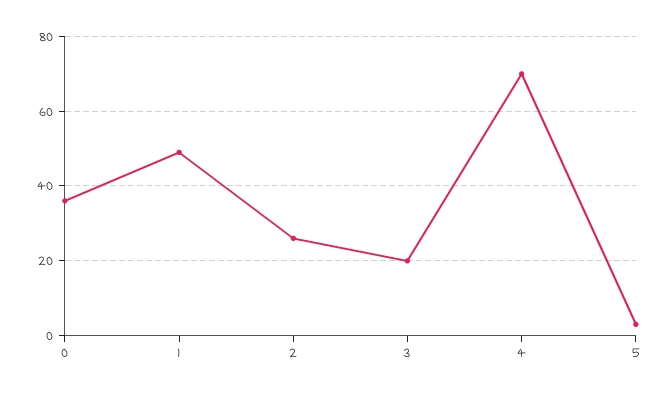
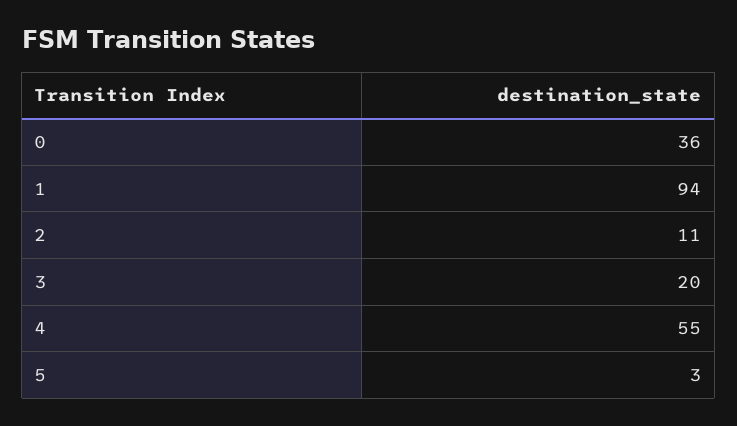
  {
    "0": 36,
-   "1": 50,
+   "1": 94,
-   "2": 25,
+   "2": 11,
    "3": 20,
-   "4": 70,
+   "4": 55,
    "5": 3
  }

